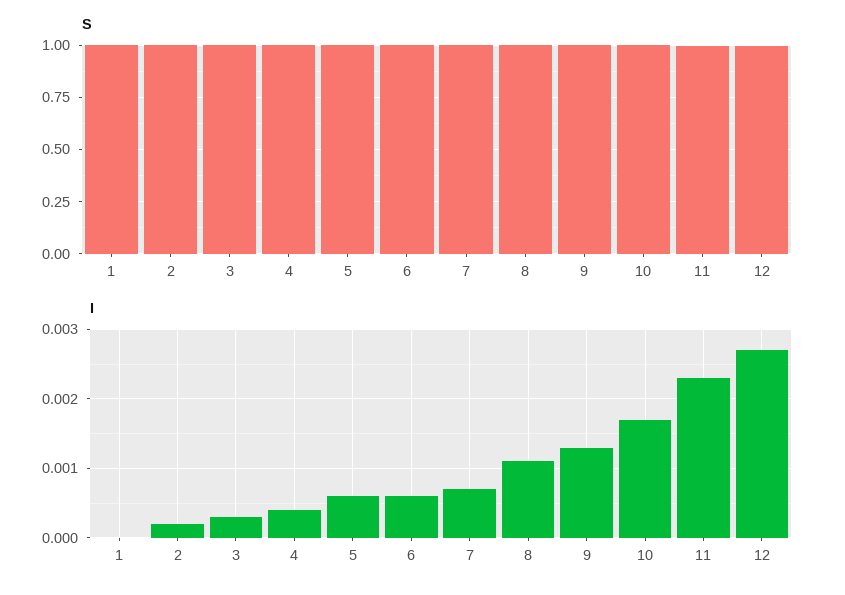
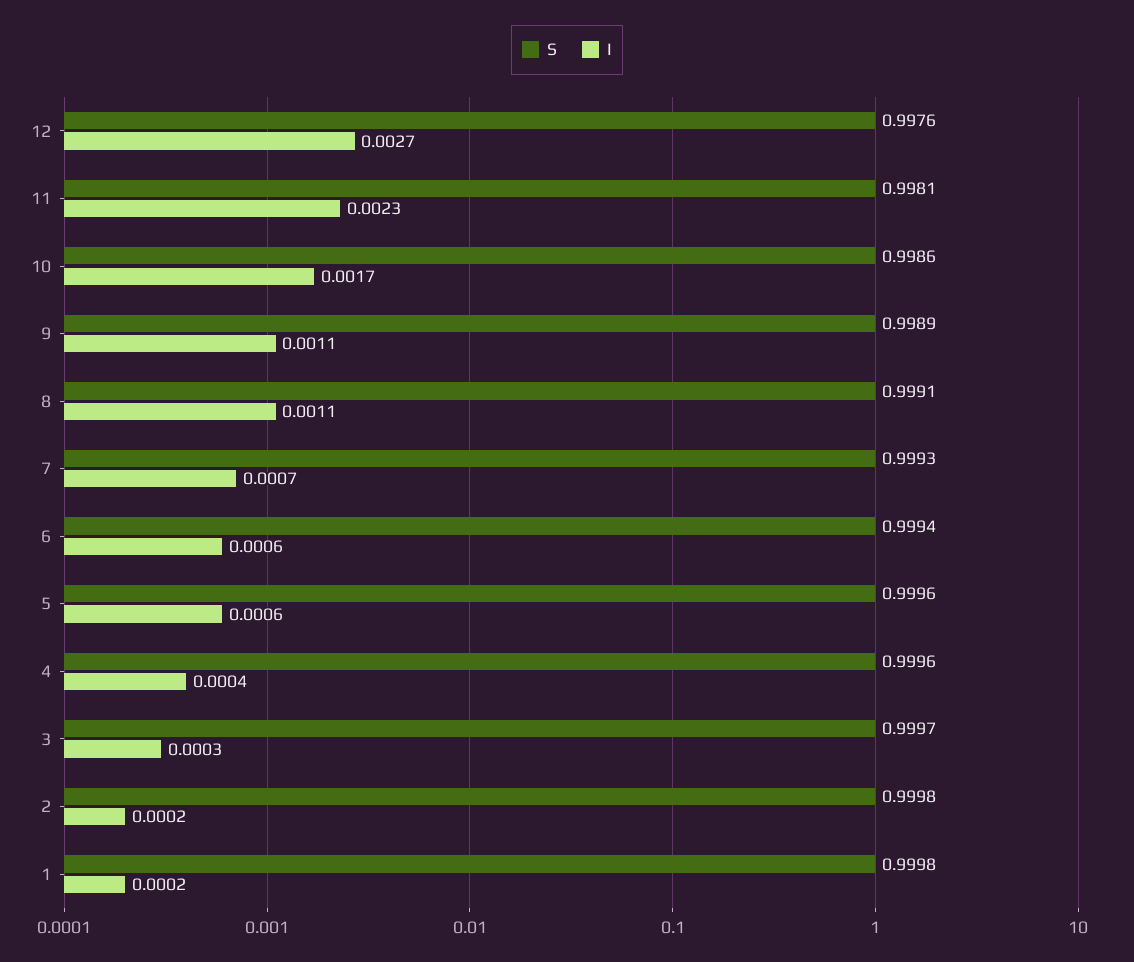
  {
    "S": {
      "1": 0.9998,
      "2": 0.9998,
      "3": 0.9997,
      "4": 0.9996,
      "5": 0.9996,
      "6": 0.9994,
      "7": 0.9993,
      "8": 0.9991,
      "9": 0.9989,
      "10": 0.9986,
      "11": 0.9981,
      "12": 0.9976
    },
    "I": {
-     "1": 0,
+     "1": 0.0002,
      "2": 0.0002,
      "3": 0.0003,
      "4": 0.0004,
      "5": 0.0006,
      "6": 0.0006,
      "7": 0.0007,
      "8": 0.0011,
-     "9": 0.0013,
+     "9": 0.0011,
      "10": 0.0017,
      "11": 0.0023,
      "12": 0.0027
    }
  }

